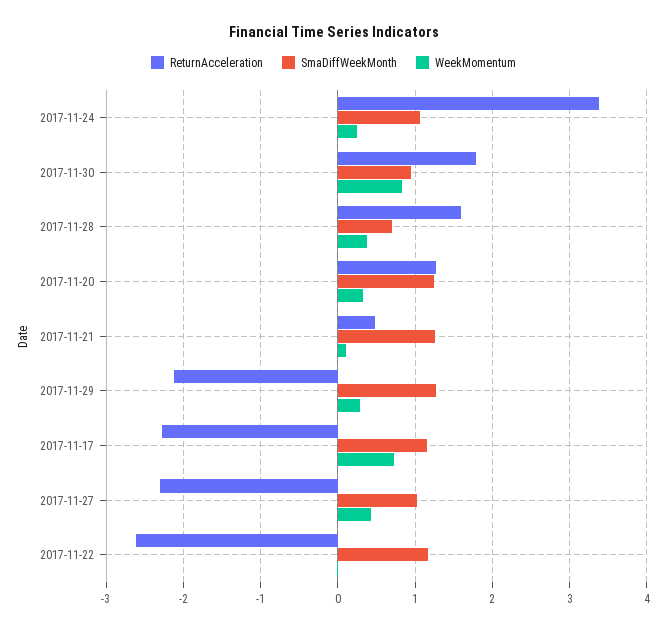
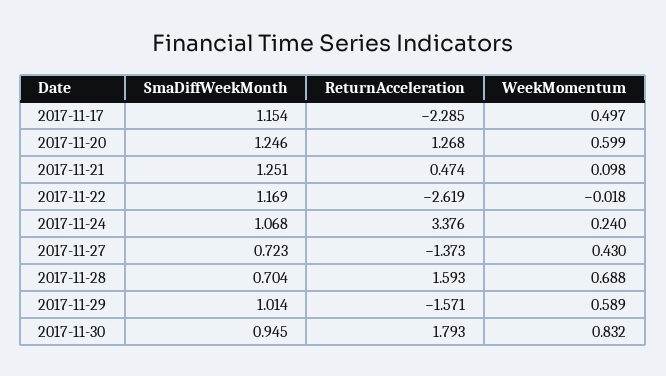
  {
    "ReturnAcceleration": {
      "2017-11-24": 3.376,
      "2017-11-30": 1.793,
      "2017-11-28": 1.593,
      "2017-11-20": 1.268,
      "2017-11-21": 0.474,
-     "2017-11-29": -2.1,
+     "2017-11-29": -1.571,
      "2017-11-17": -2.285,
-     "2017-11-27": -2.3,
+     "2017-11-27": -1.373,
      "2017-11-22": -2.619
    },
    "SmaDiffWeekMonth": {
      "2017-11-24": 1.068,
      "2017-11-30": 0.945,
      "2017-11-28": 0.704,
      "2017-11-20": 1.246,
      "2017-11-21": 1.251,
-     "2017-11-29": 1.3,
+     "2017-11-29": 1.014,
      "2017-11-17": 1.154,
-     "2017-11-27": 1,
+     "2017-11-27": 0.723,
      "2017-11-22": 1.169
    },
    "WeekMomentum": {
      "2017-11-24": 0.24,
      "2017-11-30": 0.832,
-     "2017-11-28": 0.4,
+     "2017-11-28": 0.688,
-     "2017-11-20": 0.3,
+     "2017-11-20": 0.599,
      "2017-11-21": 0.098,
-     "2017-11-29": 0.3,
+     "2017-11-29": 0.589,
-     "2017-11-17": 0.7,
+     "2017-11-17": 0.497,
      "2017-11-27": 0.43,
      "2017-11-22": -0.018
    }
  }

